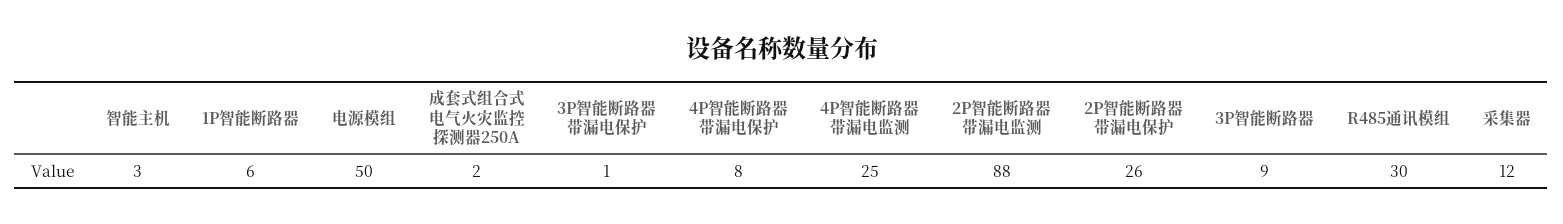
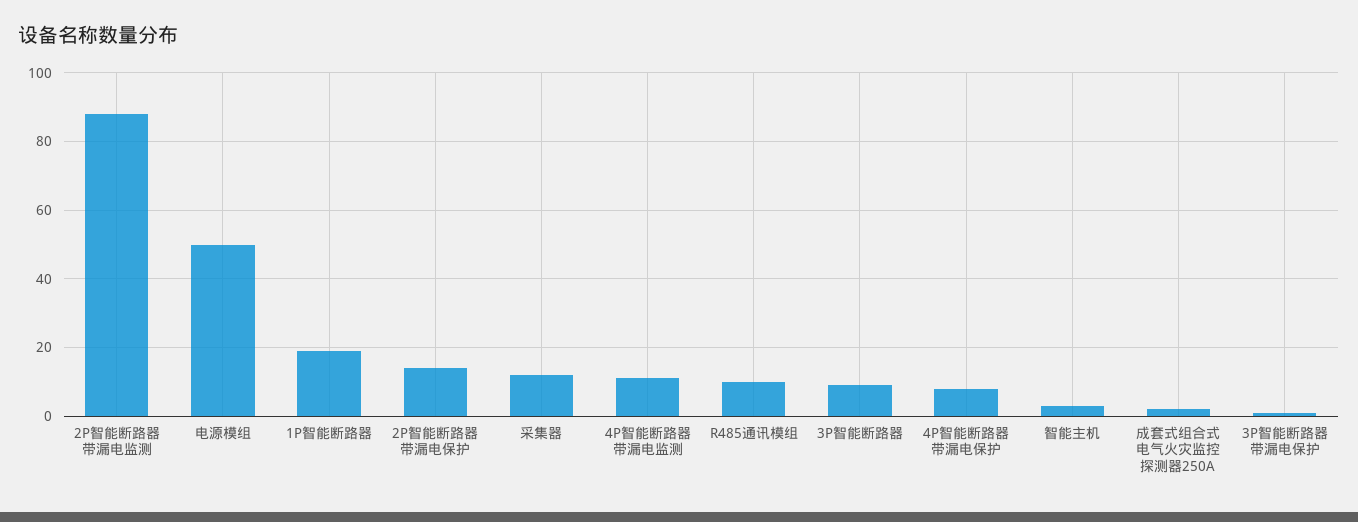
  {
    "智能主机": 3,
-   "1P智能断路器": 6,
+   "1P智能断路器": 20,
    "电源模组": 50,
    "成套式组合式电气火灾监控探测器250A": 2,
    "3P智能断路器带漏电保护": 1,
    "4P智能断路器带漏电保护": 8,
-   "4P智能断路器带漏电监测": 25,
+   "4P智能断路器带漏电监测": 10,
    "2P智能断路器带漏电监测": 88,
-   "2P智能断路器带漏电保护": 26,
+   "2P智能断路器带漏电保护": 15,
    "3P智能断路器": 9,
-   "R485通讯模组": 30,
+   "R485通讯模组": 10,
    "采集器": 12
  }

